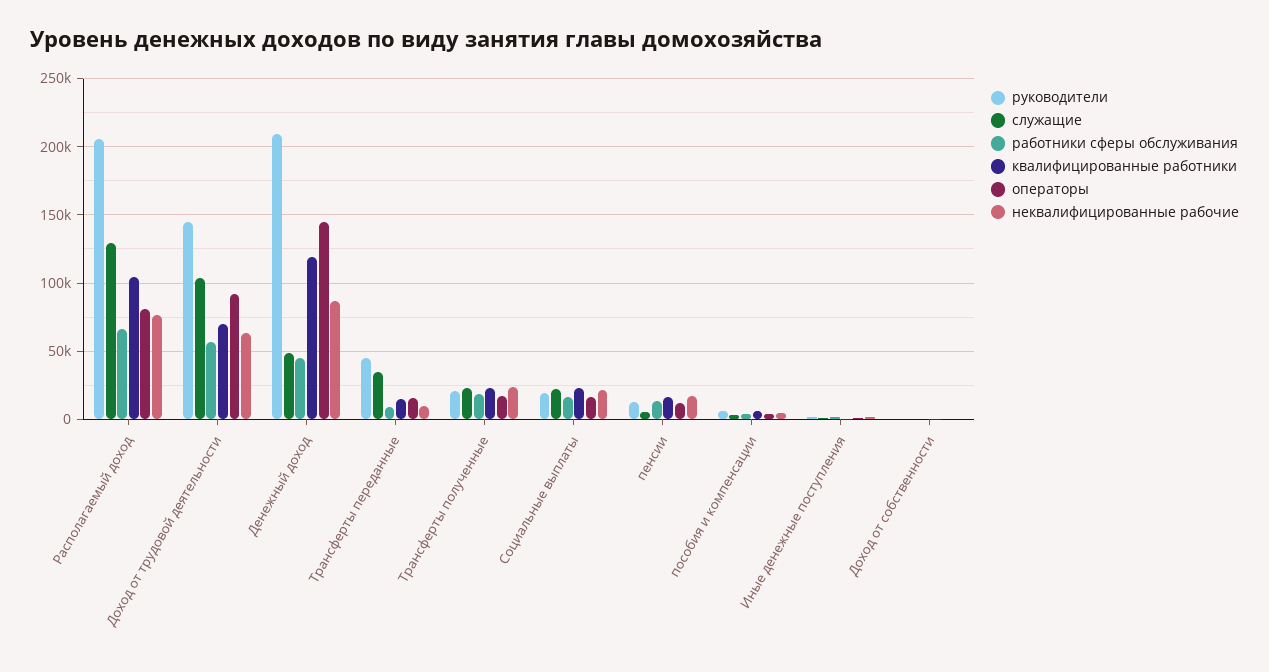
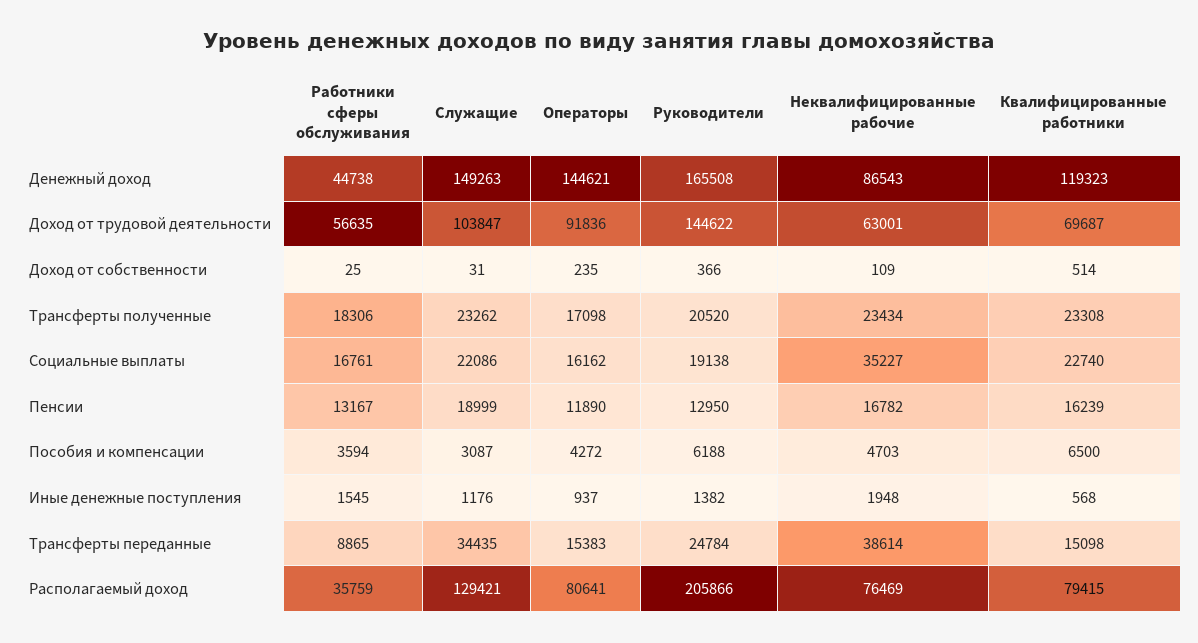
  {
    "руководители": {
      "Располагаемый доход": 205866,
      "Доход от трудовой деятельности": 144622,
-     "Денежный доход": 210000,
+     "Денежный доход": 165508,
-     "Трансферты переданные": 45000,
+     "Трансферты переданные": 24784,
      "Трансферты полученные": 20520,
      "Социальные выплаты": 19138,
      "пенсии": 12950,
      "пособия и компенсации": 6188,
      "Иные денежные поступления": 1382,
      "Доход от собственности": 366
    },
    "служащие": {
      "Располагаемый доход": 129421,
      "Доход от трудовой деятельности": 103847,
-     "Денежный доход": 50000,
+     "Денежный доход": 149263,
      "Трансферты переданные": 34435,
      "Трансферты полученные": 23262,
      "Социальные выплаты": 22086,
-     "пенсии": 5000,
+     "пенсии": 18999,
      "пособия и компенсации": 3087,
      "Иные денежные поступления": 1176,
      "Доход от собственности": 31
    },
    "работники сферы обслуживания": {
-     "Располагаемый доход": 65000,
+     "Располагаемый доход": 35759,
      "Доход от трудовой деятельности": 56635,
      "Денежный доход": 44738,
      "Трансферты переданные": 8865,
      "Трансферты полученные": 18306,
      "Социальные выплаты": 16761,
      "пенсии": 13167,
      "пособия и компенсации": 3594,
      "Иные денежные поступления": 1545,
      "Доход от собственности": 25
    },
    "квалифицированные работники": {
-     "Располагаемый доход": 105000,
+     "Располагаемый доход": 79415,
      "Доход от трудовой деятельности": 69687,
      "Денежный доход": 119323,
      "Трансферты переданные": 15098,
      "Трансферты полученные": 23308,
      "Социальные выплаты": 22740,
      "пенсии": 16239,
      "пособия и компенсации": 6500,
      "Иные денежные поступления": 568,
      "Доход от собственности": 514
    },
    "операторы": {
      "Располагаемый доход": 80641,
      "Доход от трудовой деятельности": 91836,
      "Денежный доход": 144621,
      "Трансферты переданные": 15383,
      "Трансферты полученные": 17098,
      "Социальные выплаты": 16162,
      "пенсии": 11890,
      "пособия и компенсации": 4272,
      "Иные денежные поступления": 937,
      "Доход от собственности": 235
    },
    "неквалифицированные рабочие": {
      "Располагаемый доход": 76469,
      "Доход от трудовой деятельности": 63001,
      "Денежный доход": 86543,
-     "Трансферты переданные": 10000,
+     "Трансферты переданные": 38614,
      "Трансферты полученные": 23434,
-     "Социальные выплаты": 20000,
+     "Социальные выплаты": 35227,
      "пенсии": 16782,
      "пособия и компенсации": 4703,
      "Иные денежные поступления": 1948,
      "Доход от собственности": 109
    }
  }

